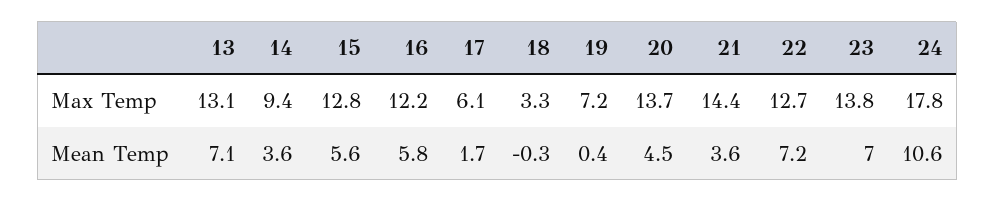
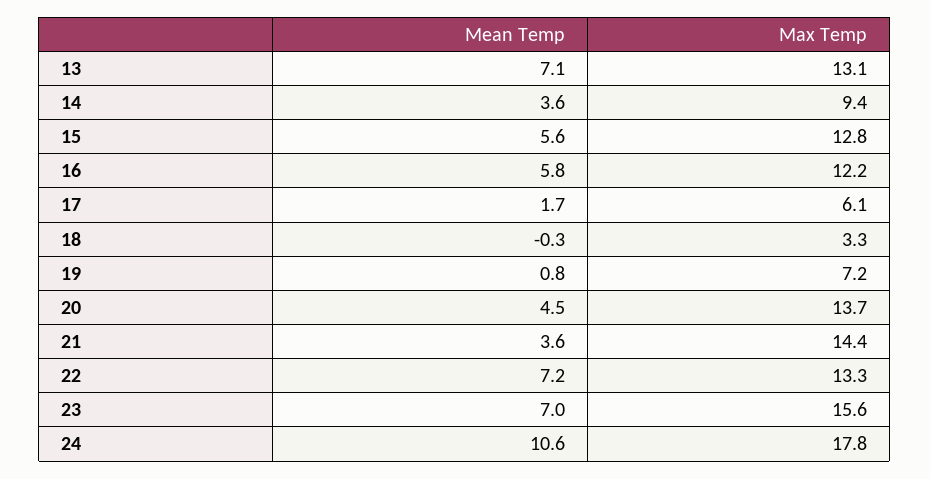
  {
    "13": {
      "Max Temp": 13.1,
      "Mean Temp": 7.1
    },
    "14": {
      "Max Temp": 9.4,
      "Mean Temp": 3.6
    },
    "15": {
      "Max Temp": 12.8,
      "Mean Temp": 5.6
    },
    "16": {
      "Max Temp": 12.2,
      "Mean Temp": 5.8
    },
    "17": {
      "Max Temp": 6.1,
      "Mean Temp": 1.7
    },
    "18": {
      "Max Temp": 3.3,
      "Mean Temp": -0.3
    },
    "19": {
      "Max Temp": 7.2,
-     "Mean Temp": 0.4
+     "Mean Temp": 0.8
    },
    "20": {
      "Max Temp": 13.7,
      "Mean Temp": 4.5
    },
    "21": {
      "Max Temp": 14.4,
      "Mean Temp": 3.6
    },
    "22": {
-     "Max Temp": 12.7,
+     "Max Temp": 13.3,
      "Mean Temp": 7.2
    },
    "23": {
-     "Max Temp": 13.8,
+     "Max Temp": 15.6,
      "Mean Temp": 7
    },
    "24": {
      "Max Temp": 17.8,
      "Mean Temp": 10.6
    }
  }

